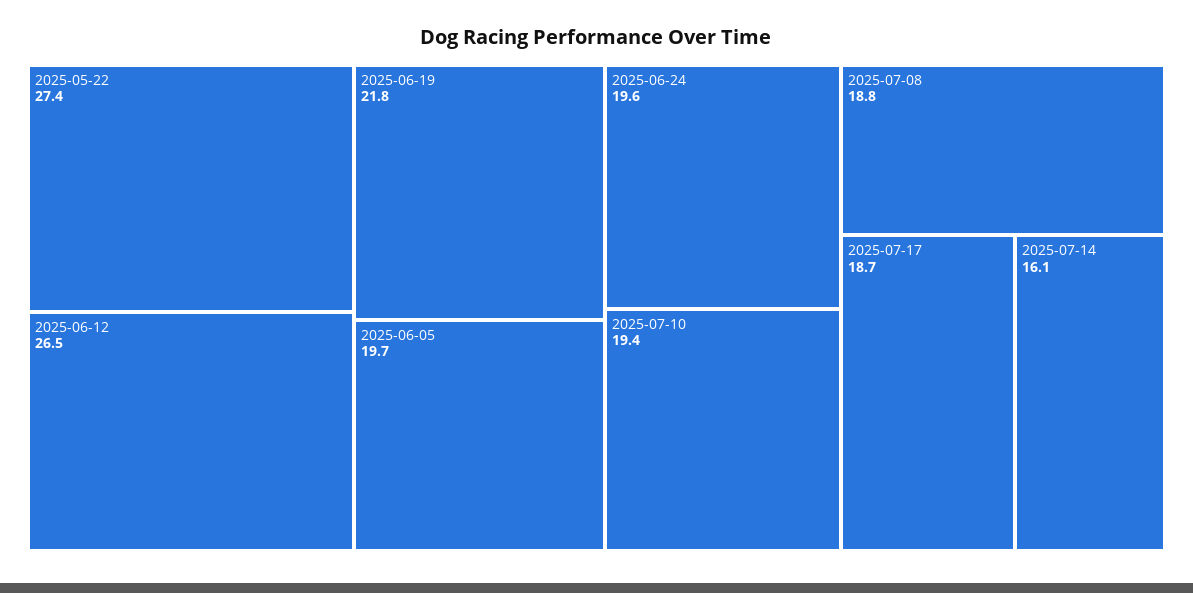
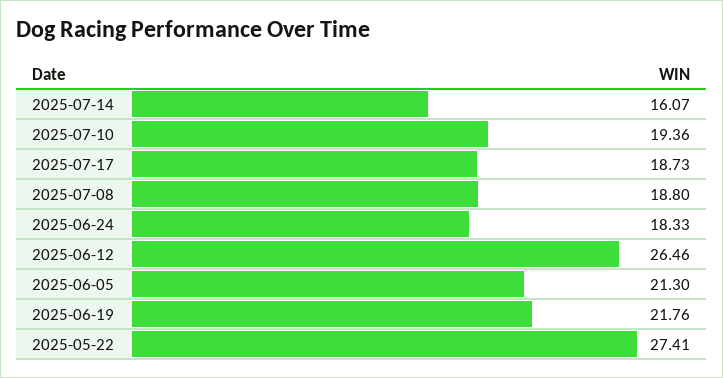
  {
    "2025-05-22": 27.41,
    "2025-06-12": 26.46,
    "2025-06-19": 21.76,
-   "2025-06-05": 19.7,
+   "2025-06-05": 21.3,
-   "2025-06-24": 19.6,
+   "2025-06-24": 18.33,
    "2025-07-10": 19.36,
    "2025-07-08": 18.8,
    "2025-07-17": 18.73,
    "2025-07-14": 16.07
  }

